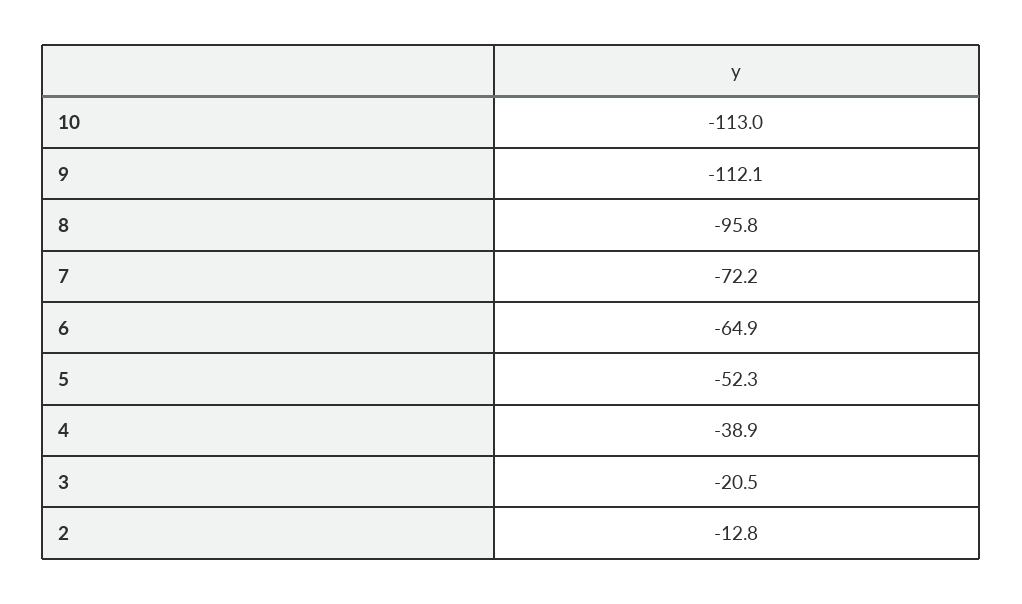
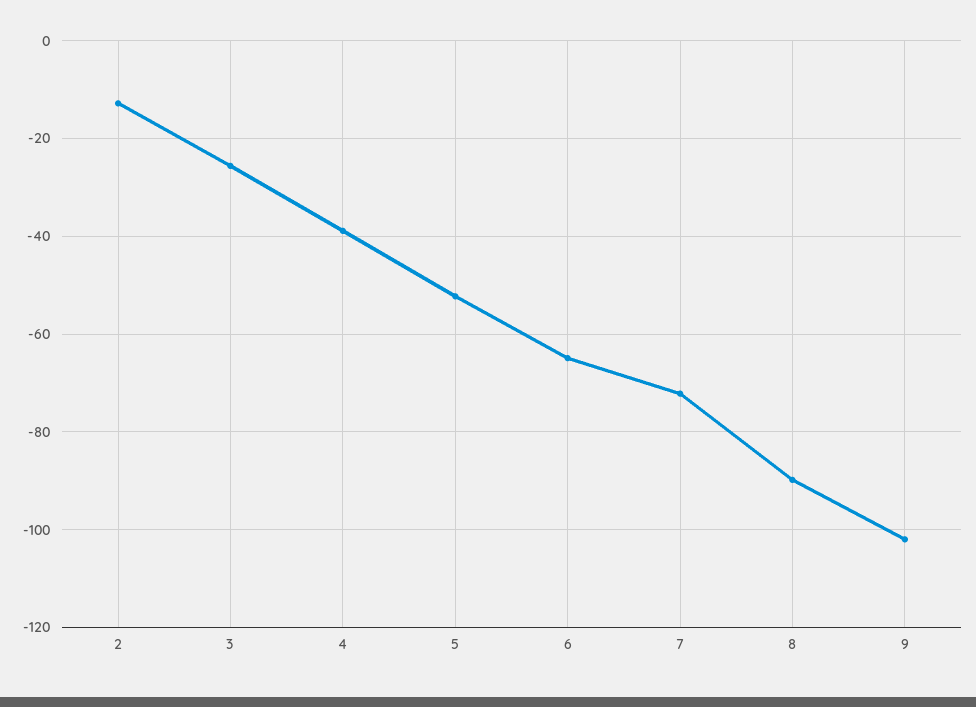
  {
-   "10": -113,
-   "9": -112.1,
+   "9": -102,
-   "8": -95.8,
+   "8": -90,
    "7": -72.2,
    "6": -64.9,
    "5": -52.3,
    "4": -38.9,
-   "3": -20.5,
+   "3": -26,
    "2": -12.8
  }

